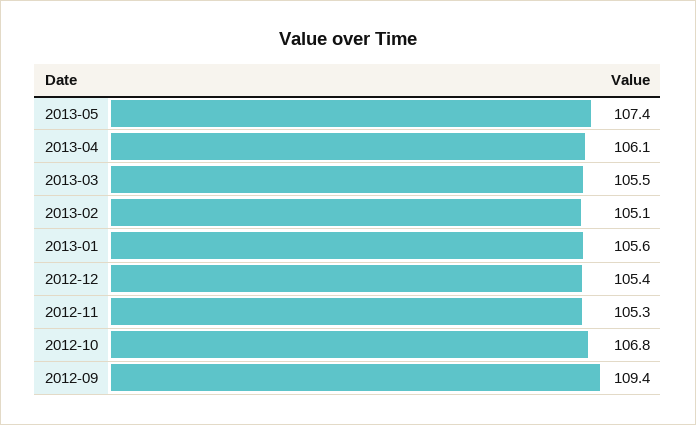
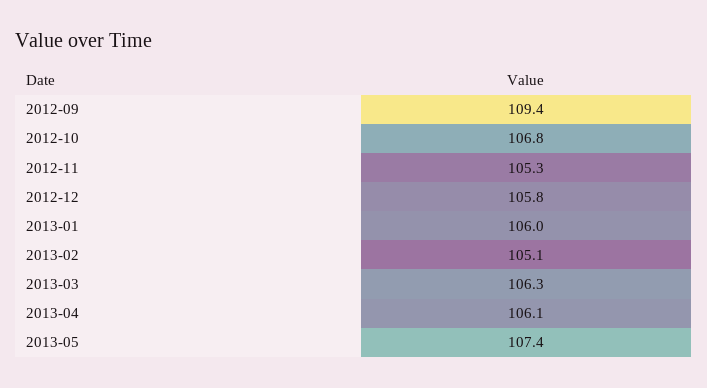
  {
    "2013-05": 107.4,
    "2013-04": 106.1,
-   "2013-03": 105.5,
+   "2013-03": 106.3,
    "2013-02": 105.1,
-   "2013-01": 105.6,
+   "2013-01": 106,
-   "2012-12": 105.4,
+   "2012-12": 105.8,
    "2012-11": 105.3,
    "2012-10": 106.8,
    "2012-09": 109.4
  }

